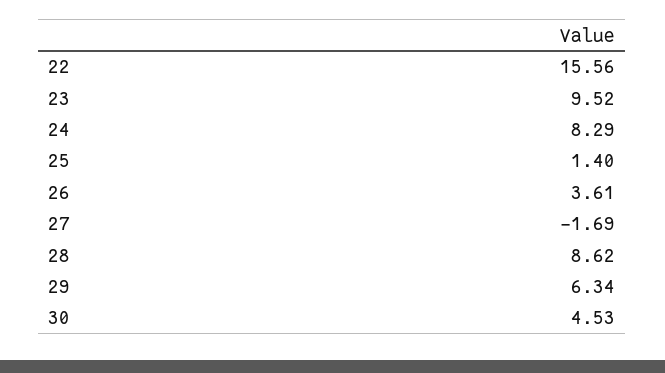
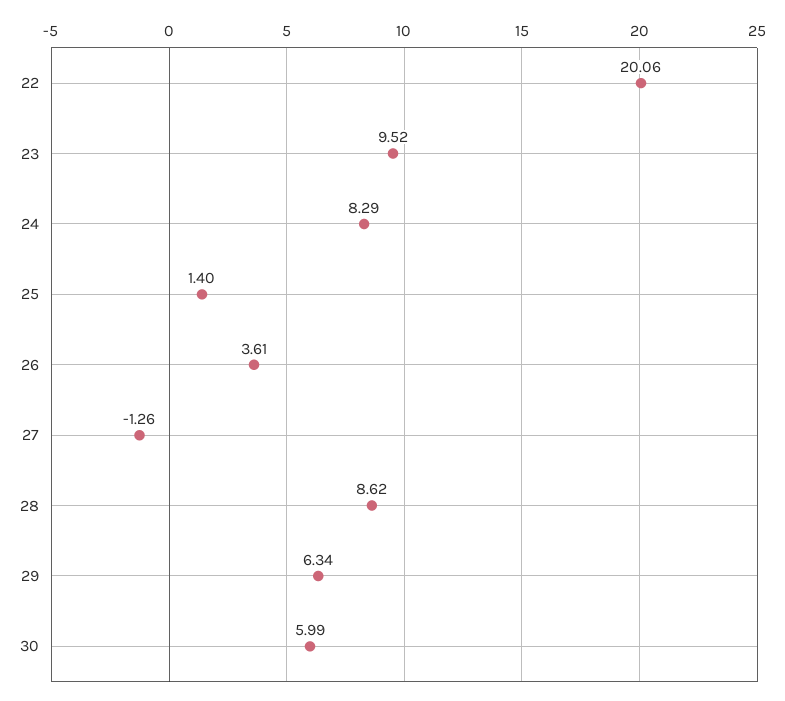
  {
-   "22": 15.56,
+   "22": 20.06,
    "23": 9.52,
    "24": 8.29,
    "25": 1.4,
    "26": 3.61,
-   "27": -1.69,
+   "27": -1.26,
    "28": 8.62,
    "29": 6.34,
-   "30": 4.53
+   "30": 5.99
  }

